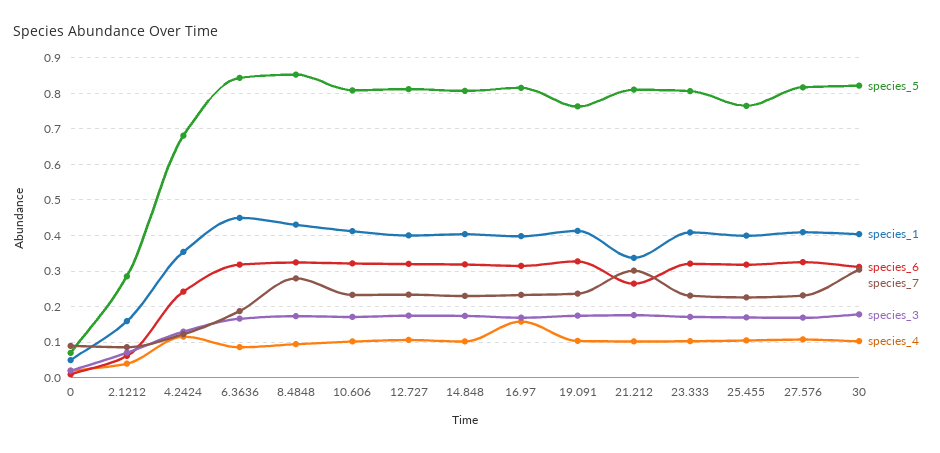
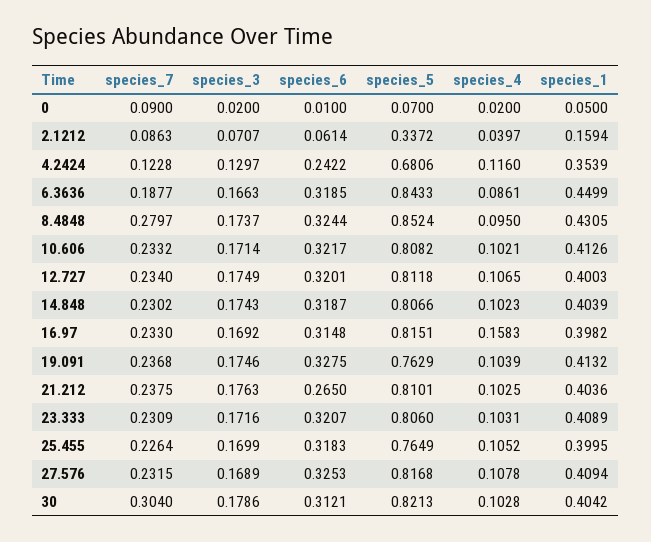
  {
    "species_5": {
      "0": 0.07,
-     "2.1212": 0.28,
+     "2.1212": 0.3372,
      "4.2424": 0.6806,
      "6.3636": 0.8433,
      "8.4848": 0.8524,
      "10.606": 0.8082,
      "12.727": 0.8118,
      "14.848": 0.8066,
      "16.97": 0.8151,
      "19.091": 0.7629,
      "21.212": 0.8101,
      "23.333": 0.806,
      "25.455": 0.7649,
      "27.576": 0.8168,
      "30": 0.8213
    },
    "species_1": {
      "0": 0.05,
      "2.1212": 0.1594,
      "4.2424": 0.3539,
      "6.3636": 0.4499,
      "8.4848": 0.4305,
      "10.606": 0.4126,
      "12.727": 0.4003,
      "14.848": 0.4039,
      "16.97": 0.3982,
      "19.091": 0.4132,
-     "21.212": 0.34,
+     "21.212": 0.4036,
      "23.333": 0.4089,
      "25.455": 0.3995,
      "27.576": 0.4094,
      "30": 0.4042
    },
    "species_6": {
      "0": 0.01,
      "2.1212": 0.0614,
      "4.2424": 0.2422,
      "6.3636": 0.3185,
      "8.4848": 0.3244,
      "10.606": 0.3217,
      "12.727": 0.3201,
      "14.848": 0.3187,
      "16.97": 0.3148,
      "19.091": 0.3275,
      "21.212": 0.265,
      "23.333": 0.3207,
      "25.455": 0.3183,
      "27.576": 0.3253,
      "30": 0.3121
    },
    "species_7": {
      "0": 0.09,
      "2.1212": 0.0863,
      "4.2424": 0.1228,
      "6.3636": 0.1877,
      "8.4848": 0.2797,
      "10.606": 0.2332,
      "12.727": 0.234,
      "14.848": 0.2302,
      "16.97": 0.233,
      "19.091": 0.2368,
-     "21.212": 0.3,
+     "21.212": 0.2375,
      "23.333": 0.2309,
      "25.455": 0.2264,
      "27.576": 0.2315,
      "30": 0.304
    },
    "species_3": {
      "0": 0.02,
      "2.1212": 0.0707,
      "4.2424": 0.1297,
      "6.3636": 0.1663,
      "8.4848": 0.1737,
      "10.606": 0.1714,
      "12.727": 0.1749,
      "14.848": 0.1743,
      "16.97": 0.1692,
      "19.091": 0.1746,
      "21.212": 0.1763,
      "23.333": 0.1716,
      "25.455": 0.1699,
      "27.576": 0.1689,
      "30": 0.1786
    },
    "species_4": {
      "0": 0.02,
      "2.1212": 0.0397,
      "4.2424": 0.116,
      "6.3636": 0.0861,
      "8.4848": 0.095,
      "10.606": 0.1021,
      "12.727": 0.1065,
      "14.848": 0.1023,
      "16.97": 0.1583,
      "19.091": 0.1039,
      "21.212": 0.1025,
      "23.333": 0.1031,
      "25.455": 0.1052,
      "27.576": 0.1078,
      "30": 0.1028
    }
  }

